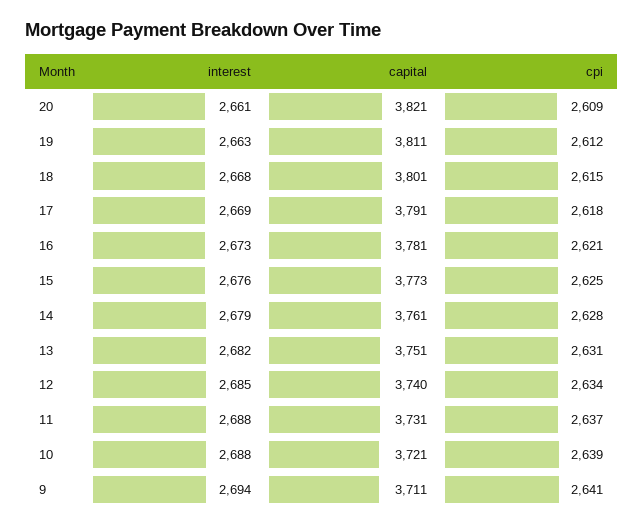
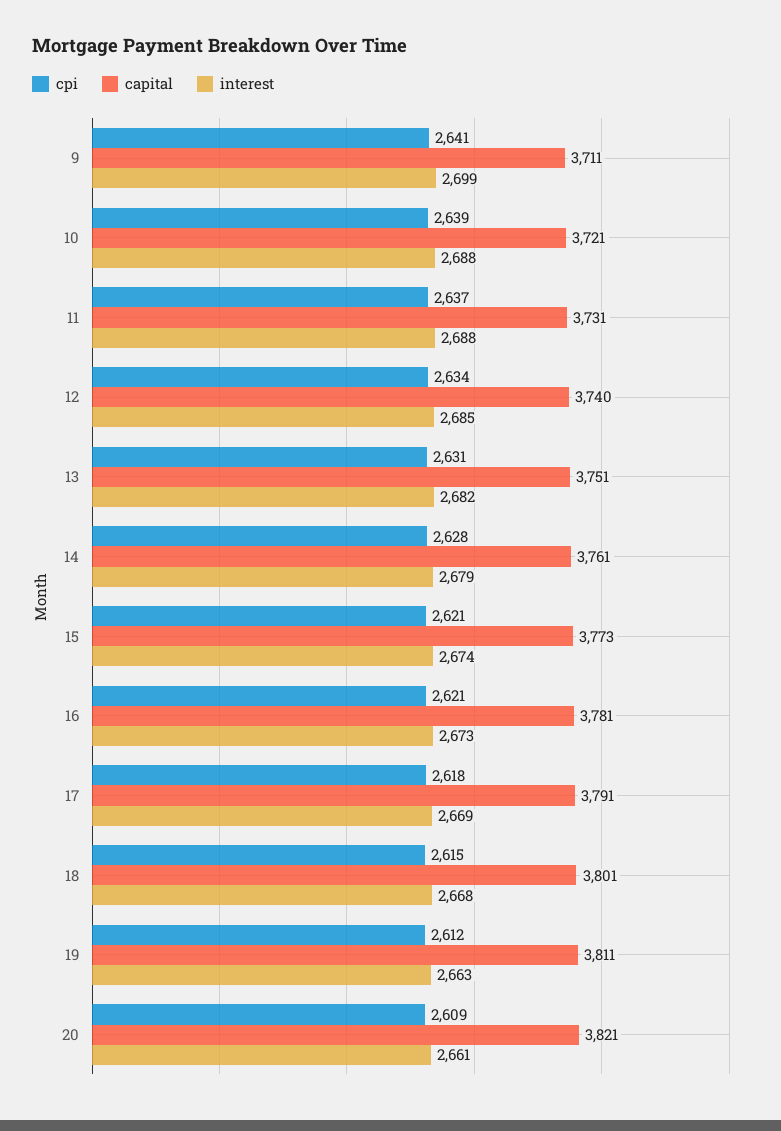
  {
    "interest": {
      "20": 2661,
      "19": 2663,
      "18": 2668,
      "17": 2669,
      "16": 2673,
-     "15": 2676,
+     "15": 2674,
      "14": 2679,
      "13": 2682,
      "12": 2685,
      "11": 2688,
      "10": 2688,
-     "9": 2694
+     "9": 2699
    },
    "capital": {
      "20": 3821,
      "19": 3811,
      "18": 3801,
      "17": 3791,
      "16": 3781,
      "15": 3773,
      "14": 3761,
      "13": 3751,
      "12": 3740,
      "11": 3731,
      "10": 3721,
      "9": 3711
    },
    "cpi": {
      "20": 2609,
      "19": 2612,
      "18": 2615,
      "17": 2618,
      "16": 2621,
-     "15": 2625,
+     "15": 2621,
      "14": 2628,
      "13": 2631,
      "12": 2634,
      "11": 2637,
      "10": 2639,
      "9": 2641
    }
  }

